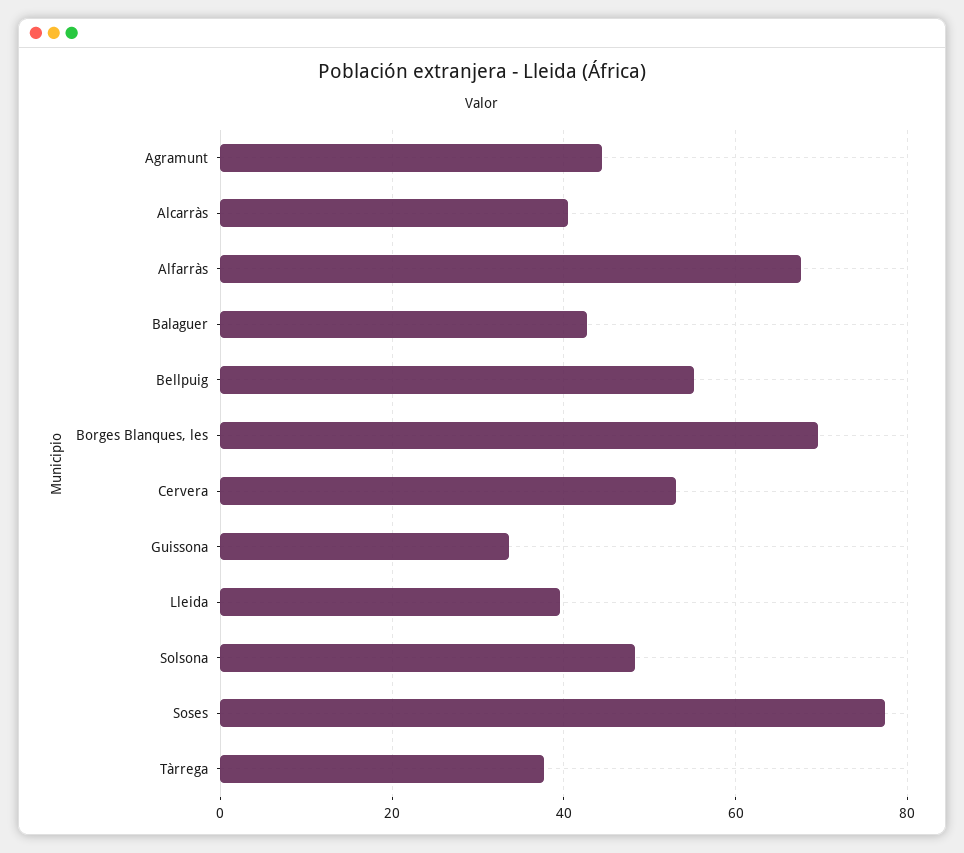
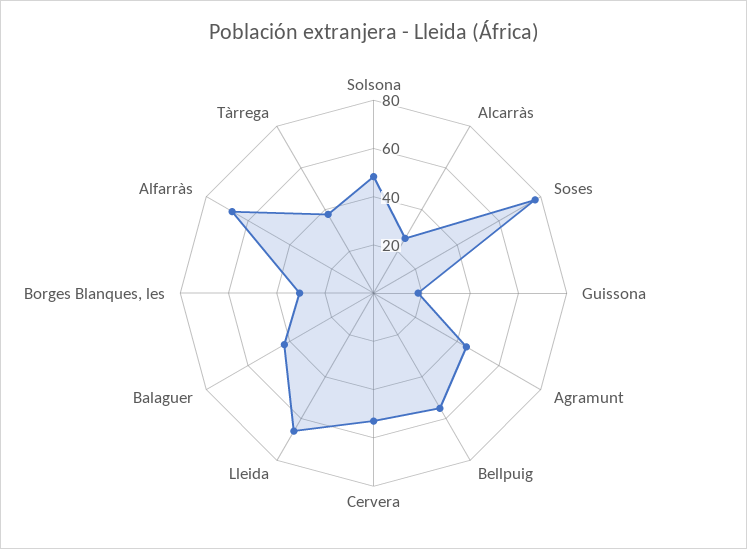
  {
    "Agramunt": 44,
-   "Alcarràs": 40,
+   "Alcarràs": 25,
    "Alfarràs": 68,
    "Balaguer": 42,
    "Bellpuig": 56,
-   "Borges Blanques, les": 70,
+   "Borges Blanques, les": 30,
    "Cervera": 54,
-   "Guissona": 34,
+   "Guissona": 20,
-   "Lleida": 40,
+   "Lleida": 65,
    "Solsona": 48,
    "Soses": 78,
    "Tàrrega": 38
  }

